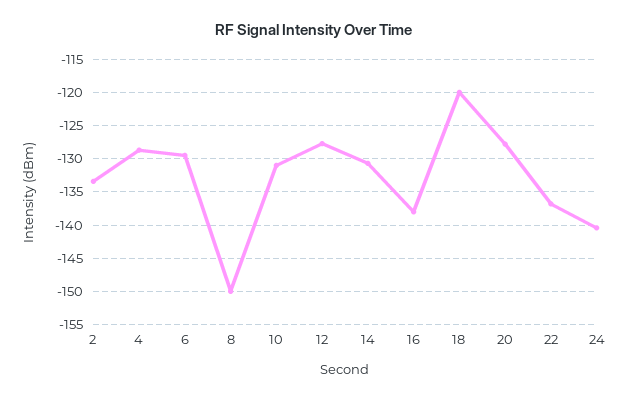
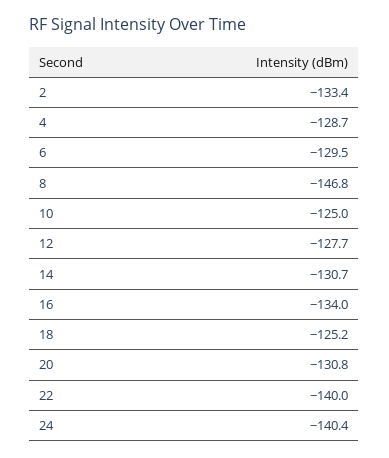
  {
    "2": -133.4,
    "4": -128.7,
    "6": -129.5,
-   "8": -150,
+   "8": -146.8,
-   "10": -131,
+   "10": -125,
    "12": -127.7,
    "14": -130.7,
-   "16": -138,
+   "16": -134,
-   "18": -120,
+   "18": -125.2,
-   "20": -128,
+   "20": -130.8,
-   "22": -137,
+   "22": -140,
    "24": -140.4
  }

